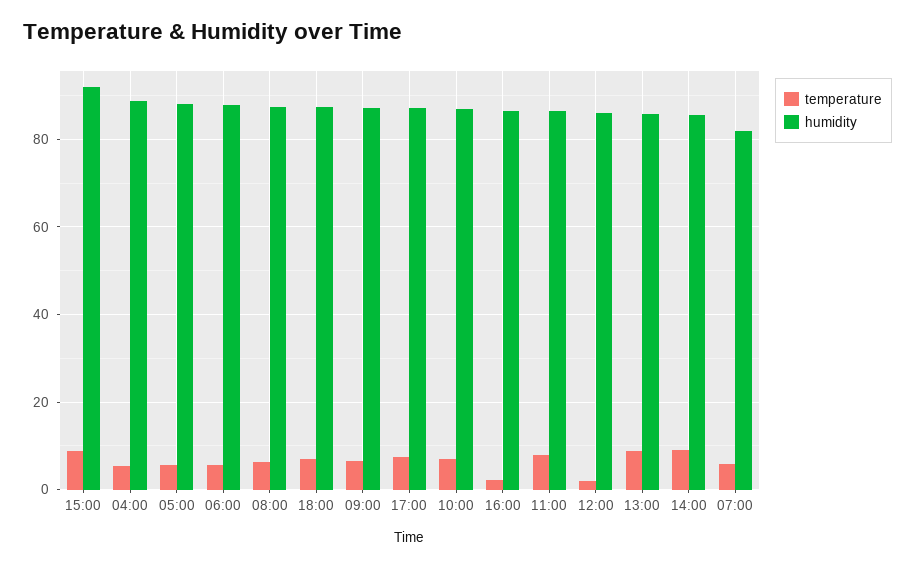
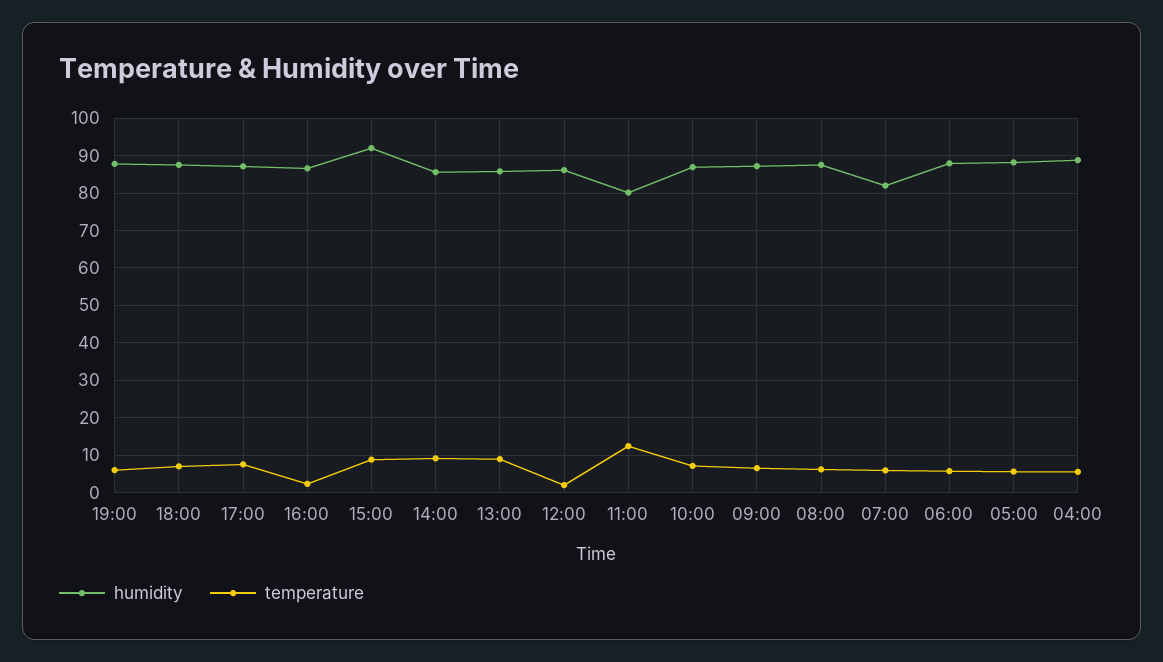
  {
    "temperature": {
      "15:00": 8,
      "04:00": 6,
      "05:00": 6,
      "06:00": 6,
      "08:00": 6,
      "18:00": 8,
      "09:00": 6,
      "17:00": 8,
      "10:00": 8,
      "16:00": 2,
-     "11:00": 8,
+     "11:00": 12,
      "12:00": 2,
      "13:00": 8,
      "14:00": 10,
-     "07:00": 6
+     "07:00": 6,
+     "19:00": 6
    },
    "humidity": {
      "15:00": 92,
      "04:00": 88,
      "05:00": 88,
      "06:00": 88,
      "08:00": 88,
      "18:00": 88,
      "09:00": 88,
      "17:00": 88,
      "10:00": 86,
      "16:00": 86,
-     "11:00": 86,
+     "11:00": 80,
      "12:00": 86,
      "13:00": 86,
      "14:00": 86,
-     "07:00": 82
+     "07:00": 82,
+     "19:00": 88
    }
  }

